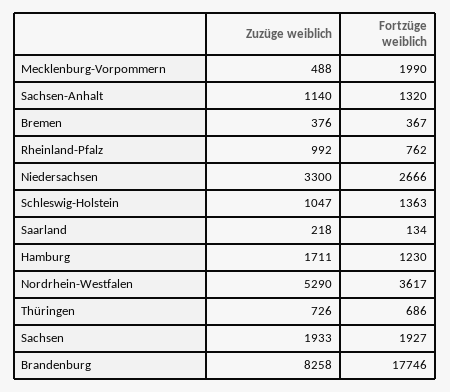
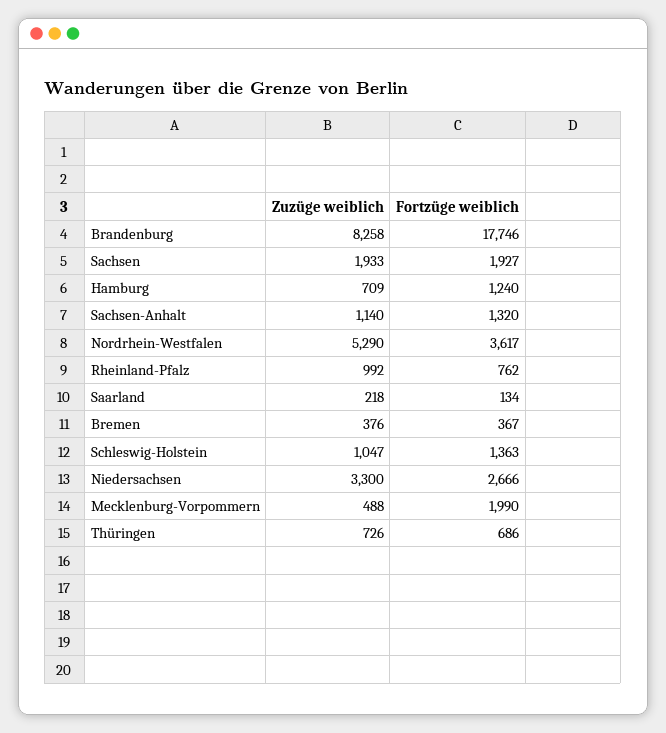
  {
    "Zuzüge weiblich": {
      "Mecklenburg-Vorpommern": 488,
      "Sachsen-Anhalt": 1140,
      "Bremen": 376,
      "Rheinland-Pfalz": 992,
      "Niedersachsen": 3300,
      "Schleswig-Holstein": 1047,
      "Saarland": 218,
-     "Hamburg": 1711,
+     "Hamburg": 709,
      "Nordrhein-Westfalen": 5290,
      "Thüringen": 726,
      "Sachsen": 1933,
      "Brandenburg": 8258
    },
    "Fortzüge weiblich": {
      "Mecklenburg-Vorpommern": 1990,
      "Sachsen-Anhalt": 1320,
      "Bremen": 367,
      "Rheinland-Pfalz": 762,
      "Niedersachsen": 2666,
      "Schleswig-Holstein": 1363,
      "Saarland": 134,
-     "Hamburg": 1230,
+     "Hamburg": 1240,
      "Nordrhein-Westfalen": 3617,
      "Thüringen": 686,
      "Sachsen": 1927,
      "Brandenburg": 17746
    }
  }

